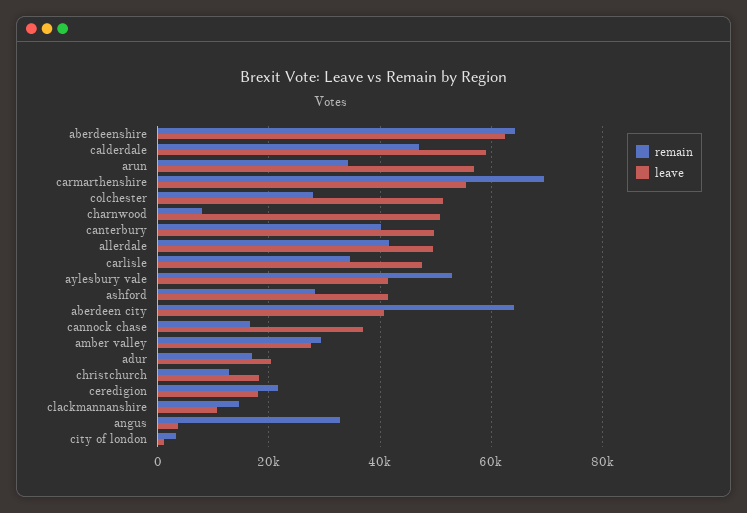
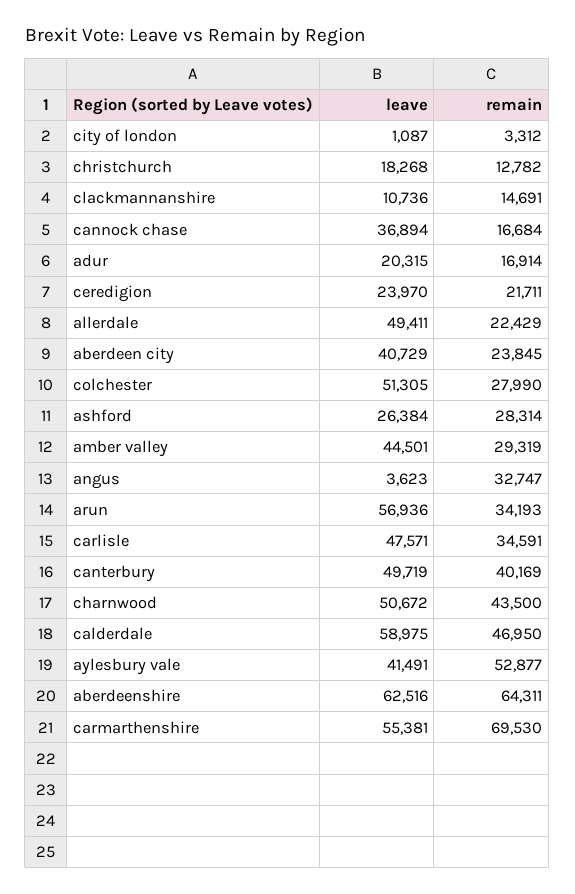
  {
    "remain": {
      "aberdeenshire": 64311,
      "calderdale": 46950,
      "arun": 34193,
      "carmarthenshire": 69530,
      "colchester": 27990,
-     "charnwood": 8000,
+     "charnwood": 43500,
      "canterbury": 40169,
-     "allerdale": 42000,
+     "allerdale": 22429,
      "carlisle": 34591,
      "aylesbury vale": 52877,
      "ashford": 28314,
-     "aberdeen city": 64000,
+     "aberdeen city": 23845,
      "cannock chase": 16684,
      "amber valley": 29319,
      "adur": 16914,
      "christchurch": 12782,
      "ceredigion": 21711,
      "clackmannanshire": 14691,
      "angus": 32747,
      "city of london": 3312
    },
    "leave": {
      "aberdeenshire": 62516,
      "calderdale": 58975,
      "arun": 56936,
      "carmarthenshire": 55381,
      "colchester": 51305,
      "charnwood": 50672,
      "canterbury": 49719,
      "allerdale": 49411,
      "carlisle": 47571,
      "aylesbury vale": 41491,
-     "ashford": 42000,
+     "ashford": 26384,
      "aberdeen city": 40729,
      "cannock chase": 36894,
-     "amber valley": 28000,
+     "amber valley": 44501,
      "adur": 20315,
      "christchurch": 18268,
-     "ceredigion": 18000,
+     "ceredigion": 23970,
      "clackmannanshire": 10736,
      "angus": 3623,
      "city of london": 1087
    }
  }

